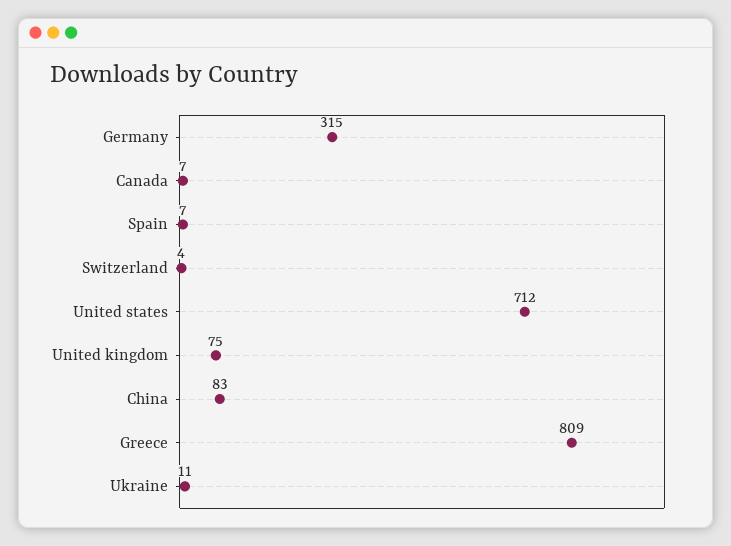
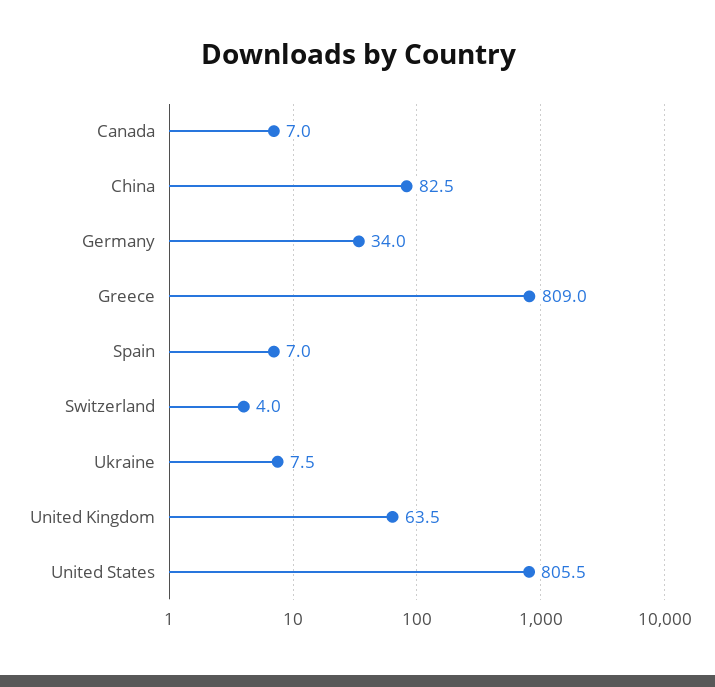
  {
-   "Germany": 315,
+   "Germany": 34,
    "Canada": 7,
    "Spain": 7,
    "Switzerland": 4,
-   "United states": 712,
+   "United states": 805.5,
-   "United kingdom": 75,
+   "United kingdom": 63.5,
    "China": 82.5,
    "Greece": 809,
-   "Ukraine": 11
+   "Ukraine": 7.5
  }

